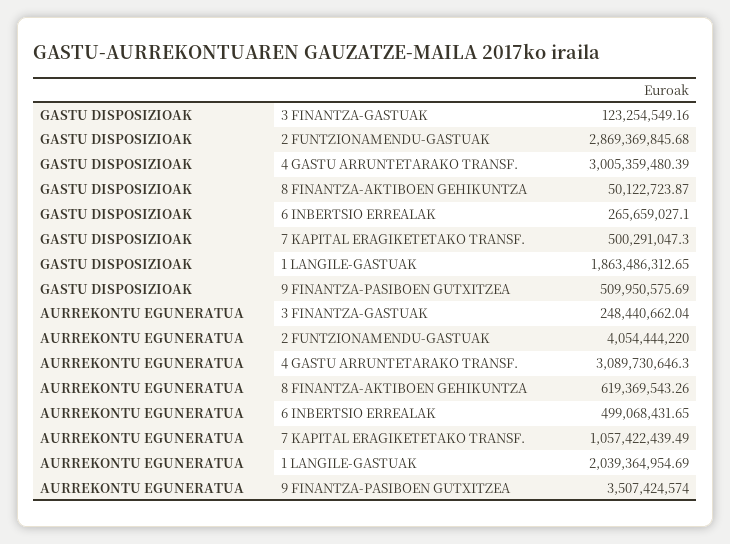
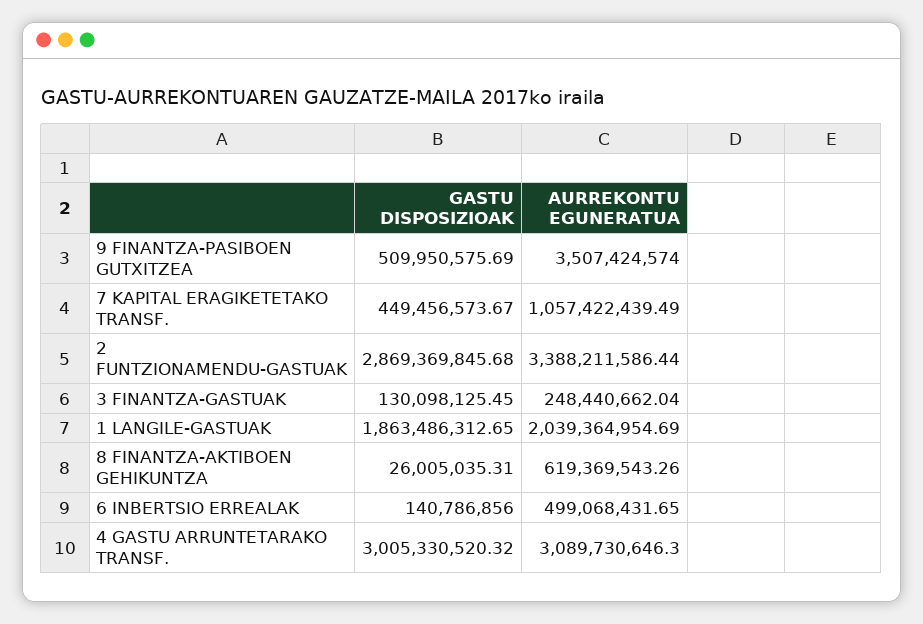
  {
    "GASTU DISPOSIZIOAK": {
-     "3 FINANTZA-GASTUAK": 123254549.16,
+     "3 FINANTZA-GASTUAK": 130098125.45,
      "2 FUNTZIONAMENDU-GASTUAK": 2869369845.68,
-     "4 GASTU ARRUNTETARAKO TRANSF.": 3005359480.39,
+     "4 GASTU ARRUNTETARAKO TRANSF.": 3005330520.32,
-     "8 FINANTZA-AKTIBOEN GEHIKUNTZA": 50122723.87,
+     "8 FINANTZA-AKTIBOEN GEHIKUNTZA": 26005035.31,
-     "6 INBERTSIO ERREALAK": 265659027.1,
+     "6 INBERTSIO ERREALAK": 140786856,
-     "7 KAPITAL ERAGIKETETAKO TRANSF.": 500291047.3,
+     "7 KAPITAL ERAGIKETETAKO TRANSF.": 449456573.67,
      "1 LANGILE-GASTUAK": 1863486312.65,
      "9 FINANTZA-PASIBOEN GUTXITZEA": 509950575.69
    },
    "AURREKONTU EGUNERATUA": {
      "3 FINANTZA-GASTUAK": 248440662.04,
-     "2 FUNTZIONAMENDU-GASTUAK": 4054444220,
+     "2 FUNTZIONAMENDU-GASTUAK": 3388211586.44,
      "4 GASTU ARRUNTETARAKO TRANSF.": 3089730646.3,
      "8 FINANTZA-AKTIBOEN GEHIKUNTZA": 619369543.26,
      "6 INBERTSIO ERREALAK": 499068431.65,
      "7 KAPITAL ERAGIKETETAKO TRANSF.": 1057422439.49,
      "1 LANGILE-GASTUAK": 2039364954.69,
      "9 FINANTZA-PASIBOEN GUTXITZEA": 3507424574
    }
  }

